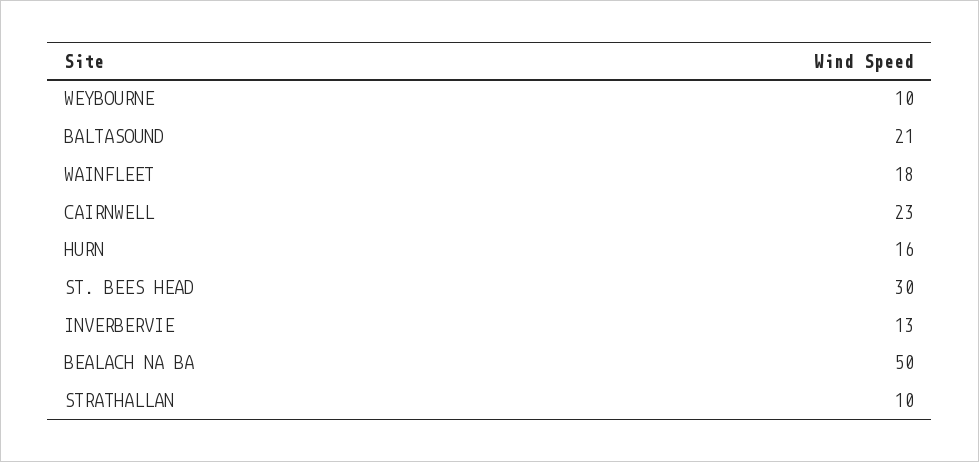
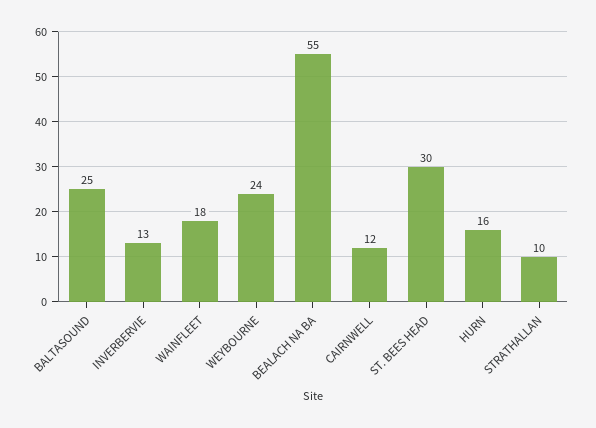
  {
-   "WEYBOURNE": 10,
+   "WEYBOURNE": 24,
-   "BALTASOUND": 21,
+   "BALTASOUND": 25,
    "WAINFLEET": 18,
-   "CAIRNWELL": 23,
+   "CAIRNWELL": 12,
    "HURN": 16,
    "ST. BEES HEAD": 30,
    "INVERBERVIE": 13,
-   "BEALACH NA BA": 50,
+   "BEALACH NA BA": 55,
    "STRATHALLAN": 10
  }

